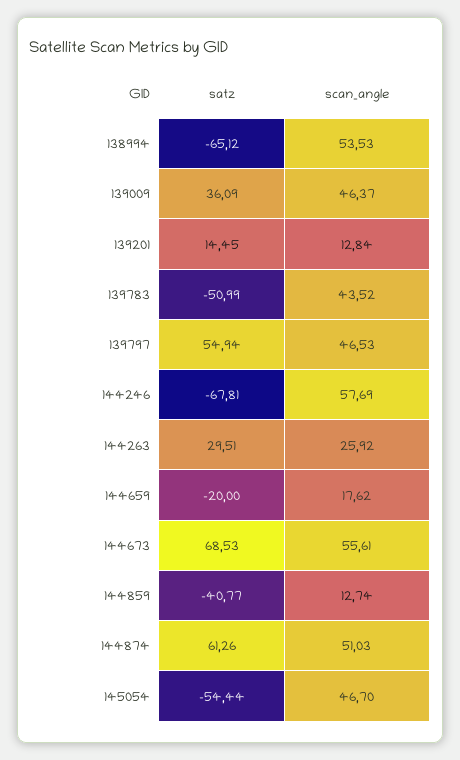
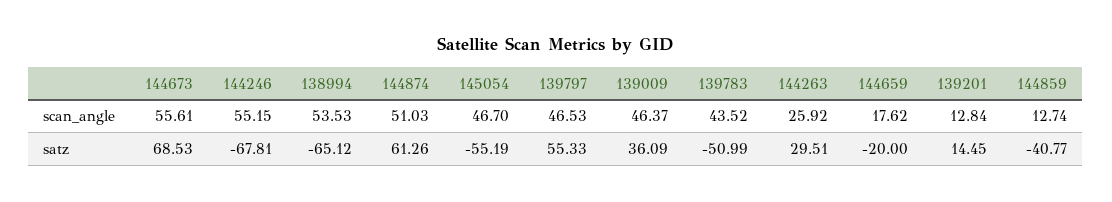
  {
    "satz": {
      "138994": -65.12,
      "139009": 36.09,
      "139201": 14.45,
      "139783": -50.99,
-     "139797": 54.94,
+     "139797": 55.33,
      "144246": -67.81,
      "144263": 29.51,
      "144659": -20,
      "144673": 68.53,
      "144859": -40.77,
      "144874": 61.26,
-     "145054": -54.44
+     "145054": -55.19
    },
    "scan_angle": {
      "138994": 53.53,
      "139009": 46.37,
      "139201": 12.84,
      "139783": 43.52,
      "139797": 46.53,
-     "144246": 57.69,
+     "144246": 55.15,
      "144263": 25.92,
      "144659": 17.62,
      "144673": 55.61,
      "144859": 12.74,
      "144874": 51.03,
      "145054": 46.7
    }
  }

